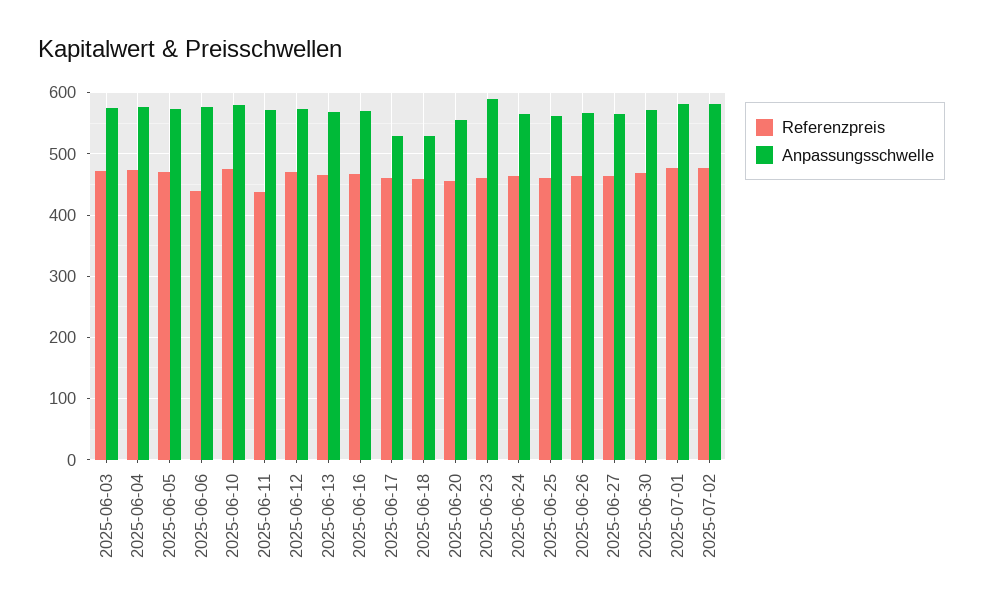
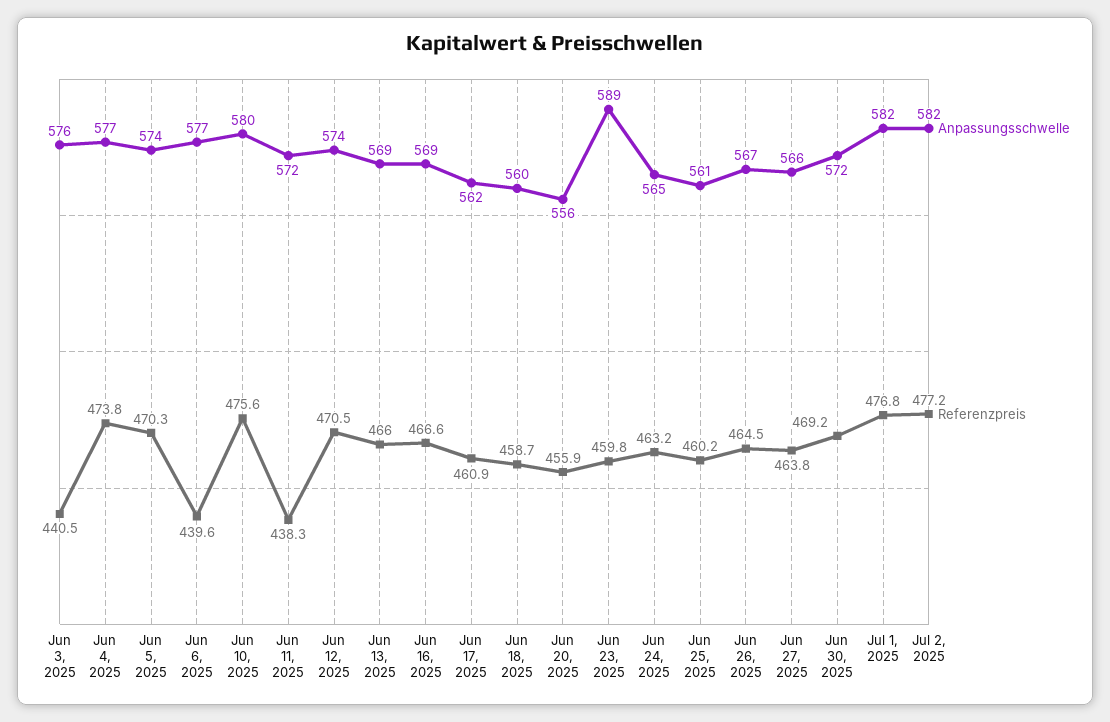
  {
    "Referenzpreis": {
-     "2025-06-03": 470,
+     "2025-06-03": 440.5,
      "2025-06-04": 473.8,
      "2025-06-05": 470.3,
      "2025-06-06": 439.6,
      "2025-06-10": 475.6,
      "2025-06-11": 438.3,
      "2025-06-12": 470.5,
      "2025-06-13": 466,
      "2025-06-16": 466.6,
      "2025-06-17": 460.9,
      "2025-06-18": 458.7,
      "2025-06-20": 455.9,
      "2025-06-23": 459.8,
      "2025-06-24": 463.2,
      "2025-06-25": 460.2,
      "2025-06-26": 464.5,
      "2025-06-27": 463.8,
      "2025-06-30": 469.2,
      "2025-07-01": 476.8,
      "2025-07-02": 477.2
    },
    "Anpassungsschwelle": {
      "2025-06-03": 576,
      "2025-06-04": 577,
      "2025-06-05": 574,
      "2025-06-06": 577,
      "2025-06-10": 580,
      "2025-06-11": 572,
      "2025-06-12": 574,
      "2025-06-13": 569,
      "2025-06-16": 569,
-     "2025-06-17": 530,
+     "2025-06-17": 562,
-     "2025-06-18": 530,
+     "2025-06-18": 560,
      "2025-06-20": 556,
      "2025-06-23": 589,
      "2025-06-24": 565,
      "2025-06-25": 561,
      "2025-06-26": 567,
      "2025-06-27": 566,
      "2025-06-30": 572,
      "2025-07-01": 582,
      "2025-07-02": 582
    }
  }

